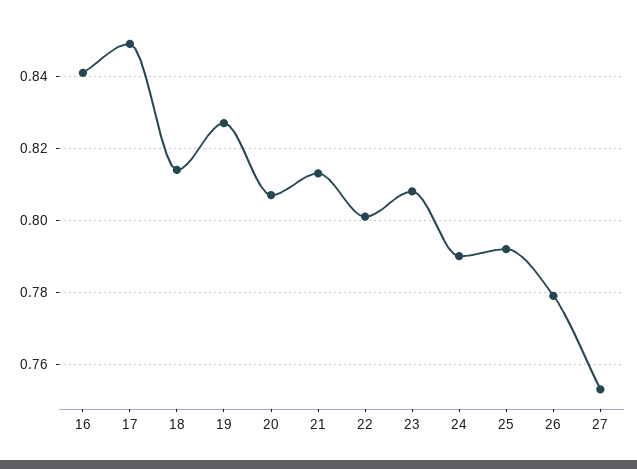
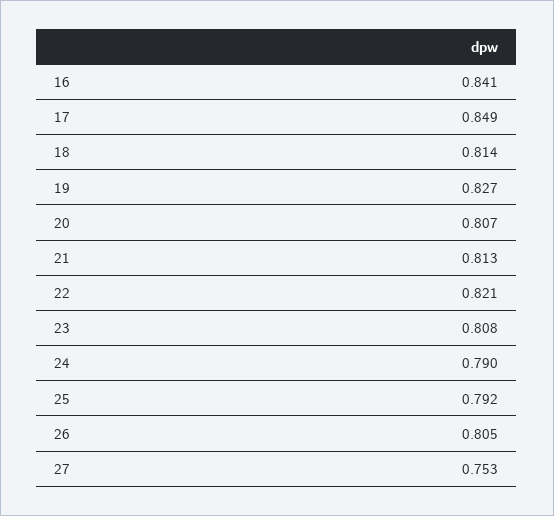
  {
    "16": 0.841,
    "17": 0.849,
    "18": 0.814,
    "19": 0.827,
    "20": 0.807,
    "21": 0.813,
-   "22": 0.8,
+   "22": 0.821,
    "23": 0.808,
    "24": 0.79,
    "25": 0.792,
-   "26": 0.78,
+   "26": 0.805,
    "27": 0.753
  }

